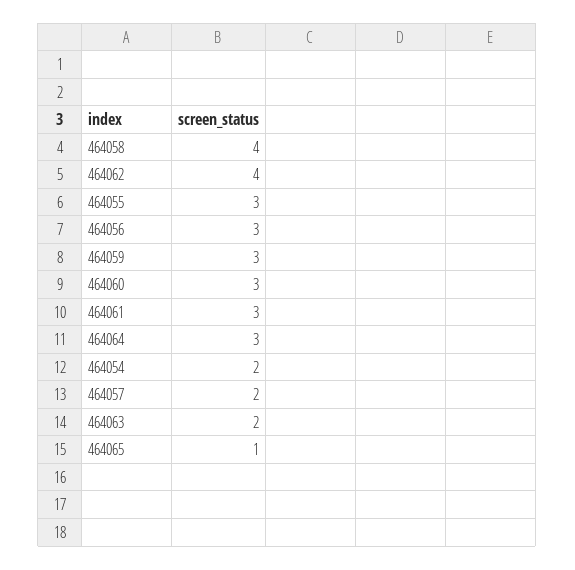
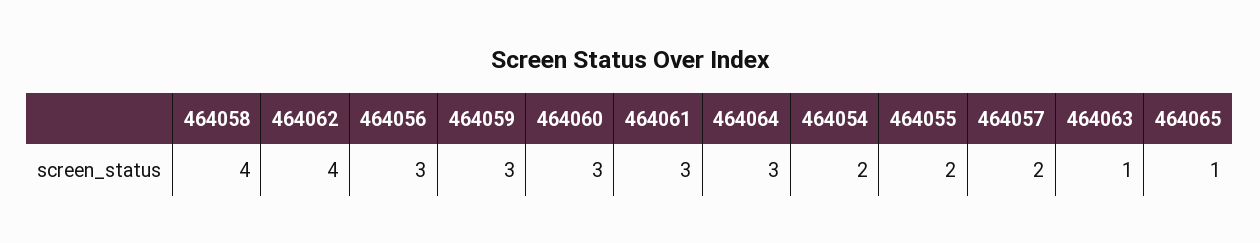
  {
    "464058": 4,
    "464062": 4,
-   "464055": 3,
+   "464055": 2,
    "464056": 3,
    "464059": 3,
    "464060": 3,
    "464061": 3,
    "464064": 3,
    "464054": 2,
    "464057": 2,
-   "464063": 2,
+   "464063": 1,
    "464065": 1
  }

